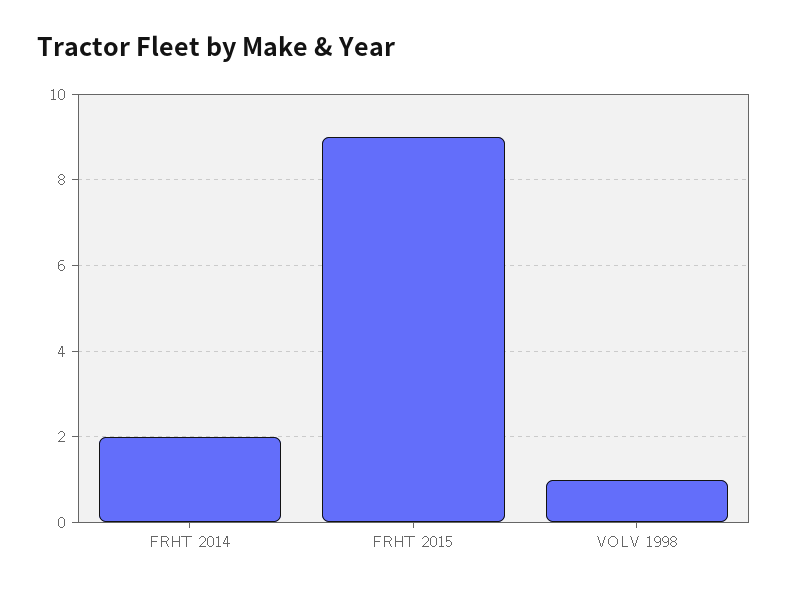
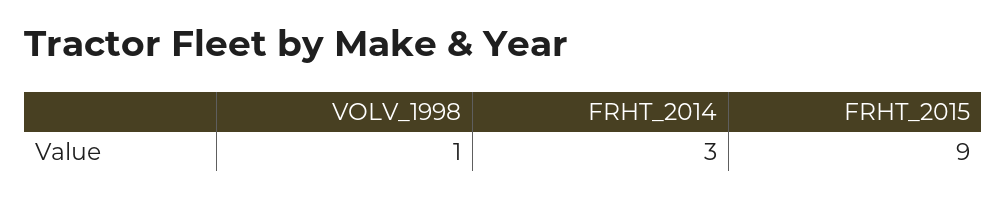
  {
-   "FRHT 2014": 2,
+   "FRHT 2014": 3,
    "FRHT 2015": 9,
    "VOLV 1998": 1
  }

